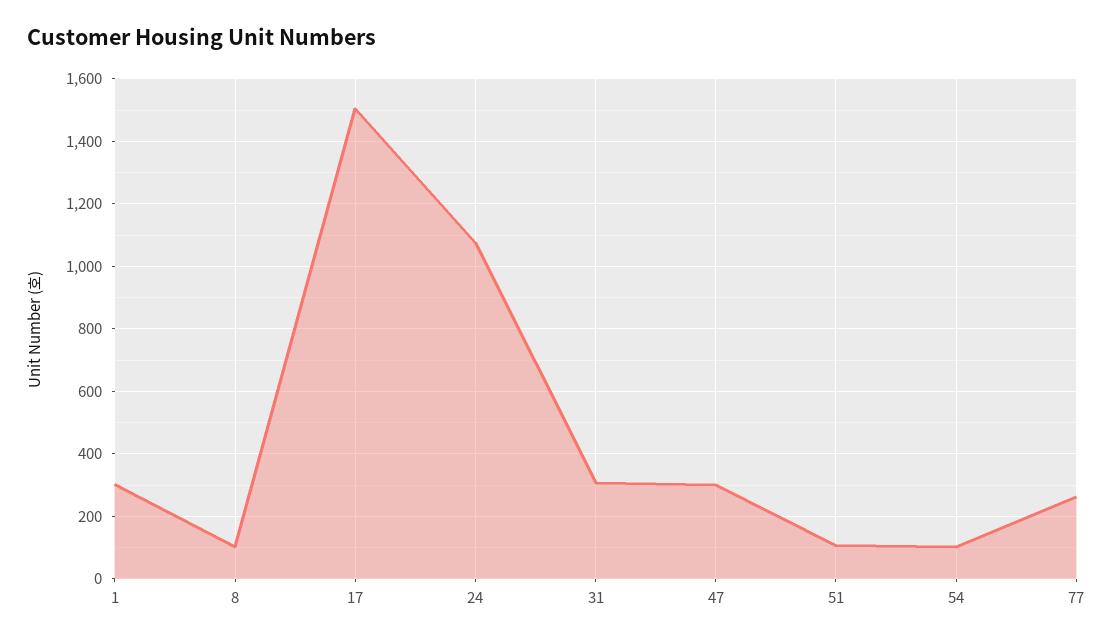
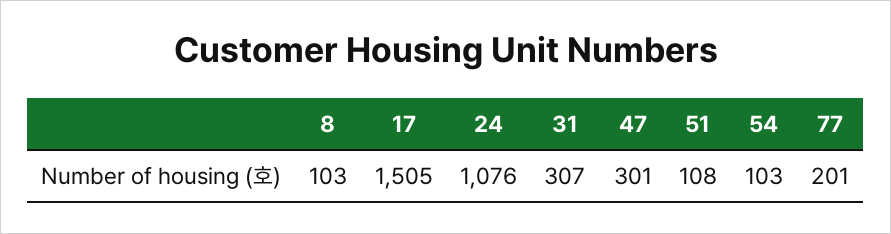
  {
-   "1": 300,
    "8": 103,
    "17": 1505,
    "24": 1076,
    "31": 307,
    "47": 301,
    "51": 108,
    "54": 103,
-   "77": 260
+   "77": 201
  }

